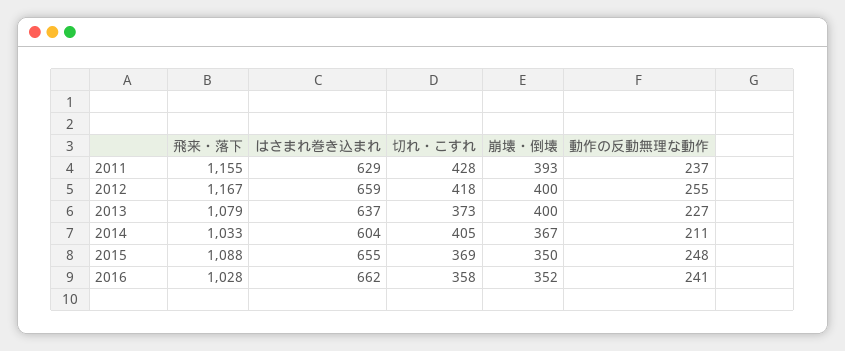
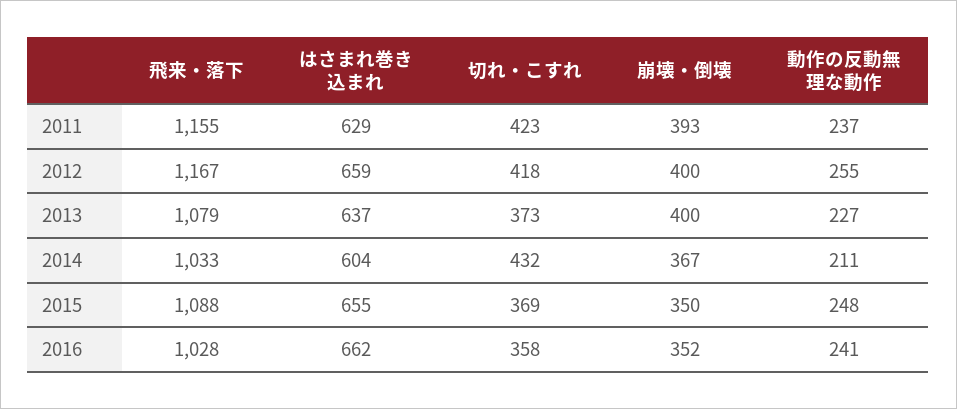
  {
    "飛来・落下": {
      "2011": 1155,
      "2012": 1167,
      "2013": 1079,
      "2014": 1033,
      "2015": 1088,
      "2016": 1028
    },
    "はさまれ巻き込まれ": {
      "2011": 629,
      "2012": 659,
      "2013": 637,
      "2014": 604,
      "2015": 655,
      "2016": 662
    },
    "切れ・こすれ": {
-     "2011": 428,
+     "2011": 423,
      "2012": 418,
      "2013": 373,
-     "2014": 405,
+     "2014": 432,
      "2015": 369,
      "2016": 358
    },
    "崩壊・倒壊": {
      "2011": 393,
      "2012": 400,
      "2013": 400,
      "2014": 367,
      "2015": 350,
      "2016": 352
    },
    "動作の反動無理な動作": {
      "2011": 237,
      "2012": 255,
      "2013": 227,
      "2014": 211,
      "2015": 248,
      "2016": 241
    }
  }

